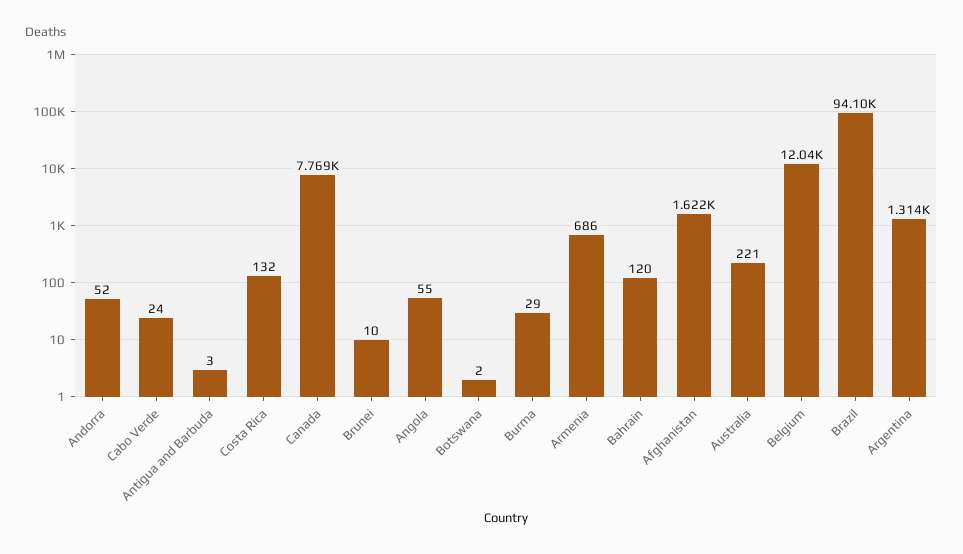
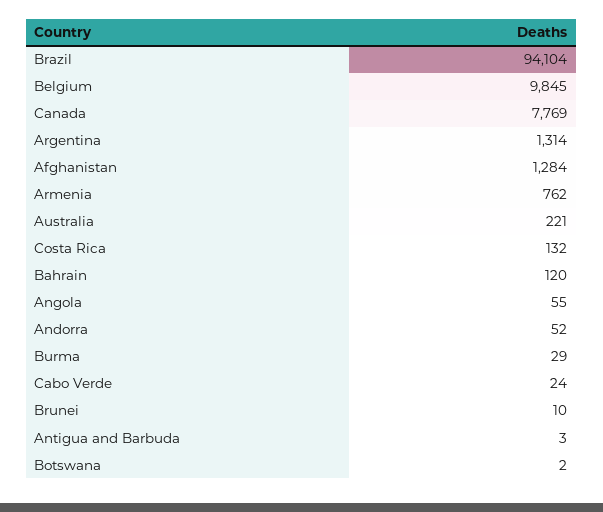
  {
    "Andorra": 52,
    "Cabo Verde": 24,
    "Antigua and Barbuda": 3,
    "Costa Rica": 132,
    "Canada": 7769,
    "Brunei": 10,
    "Angola": 55,
    "Botswana": 2,
    "Burma": 29,
-   "Armenia": 686,
+   "Armenia": 762,
    "Bahrain": 120,
-   "Afghanistan": 1622,
+   "Afghanistan": 1284,
    "Australia": 221,
-   "Belgium": 12040,
+   "Belgium": 9845,
    "Brazil": 94104,
    "Argentina": 1314
  }

